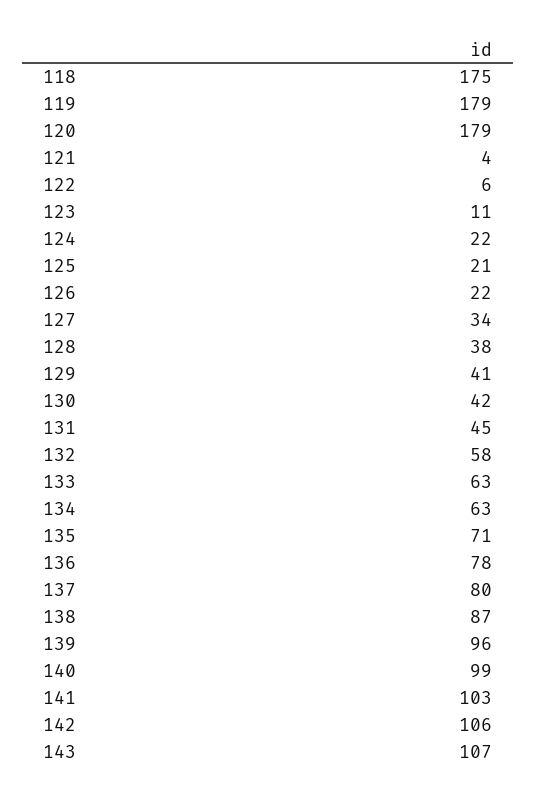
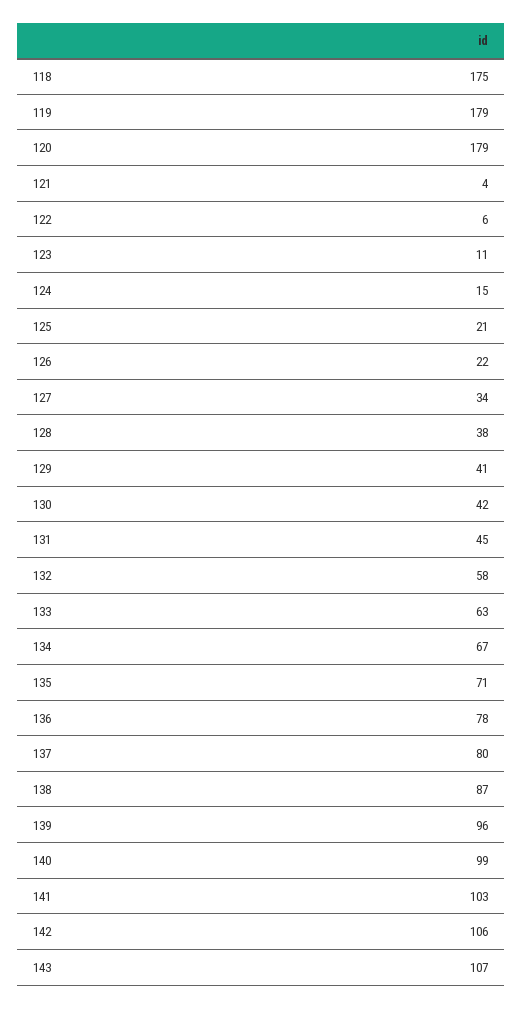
  {
    "118": 175,
    "119": 179,
    "120": 179,
    "121": 4,
    "122": 6,
    "123": 11,
-   "124": 22,
+   "124": 15,
    "125": 21,
    "126": 22,
    "127": 34,
    "128": 38,
    "129": 41,
    "130": 42,
    "131": 45,
    "132": 58,
    "133": 63,
-   "134": 63,
+   "134": 67,
    "135": 71,
    "136": 78,
    "137": 80,
    "138": 87,
    "139": 96,
    "140": 99,
    "141": 103,
    "142": 106,
    "143": 107
  }

